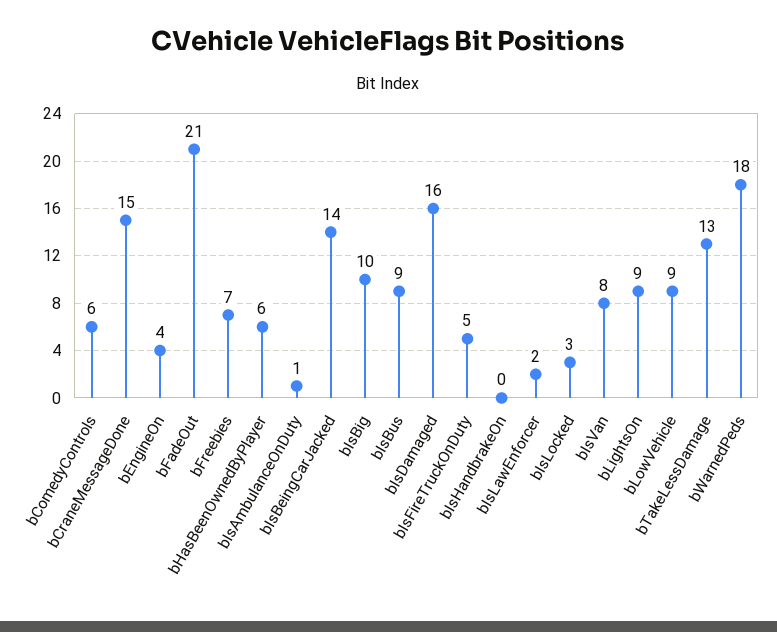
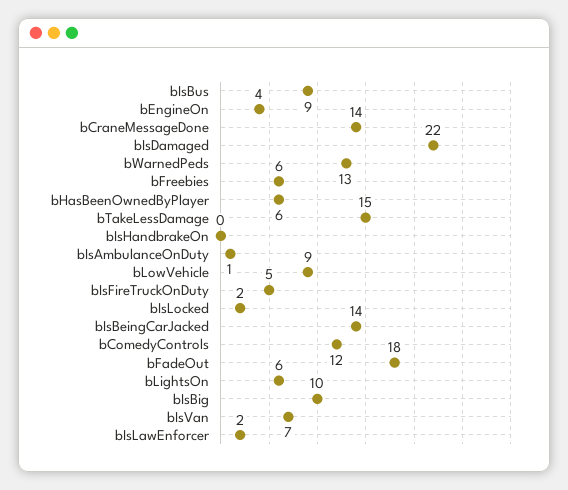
  {
-   "bComedyControls": 6,
+   "bComedyControls": 12,
-   "bCraneMessageDone": 15,
+   "bCraneMessageDone": 14,
    "bEngineOn": 4,
-   "bFadeOut": 21,
+   "bFadeOut": 18,
-   "bFreebies": 7,
+   "bFreebies": 6,
    "bHasBeenOwnedByPlayer": 6,
    "bIsAmbulanceOnDuty": 1,
    "bIsBeingCarJacked": 14,
    "bIsBig": 10,
    "bIsBus": 9,
-   "bIsDamaged": 16,
+   "bIsDamaged": 22,
    "bIsFireTruckOnDuty": 5,
    "bIsHandbrakeOn": 0,
    "bIsLawEnforcer": 2,
-   "bIsLocked": 3,
+   "bIsLocked": 2,
-   "bIsVan": 8,
+   "bIsVan": 7,
-   "bLightsOn": 9,
+   "bLightsOn": 6,
    "bLowVehicle": 9,
-   "bTakeLessDamage": 13,
+   "bTakeLessDamage": 15,
-   "bWarnedPeds": 18
+   "bWarnedPeds": 13
  }

